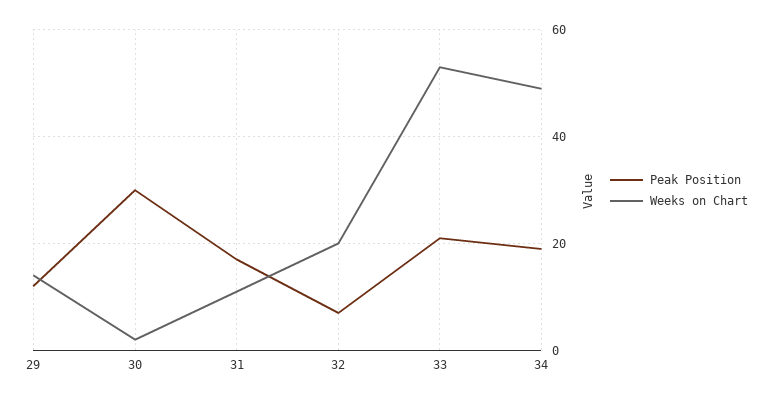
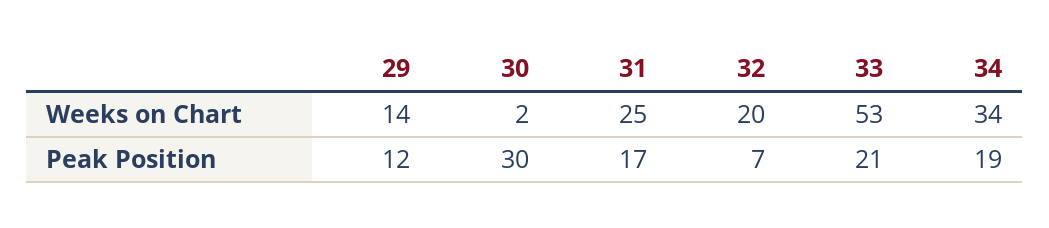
  {
    "Peak Position": {
      "29": 12,
      "30": 30,
      "31": 17,
      "32": 7,
      "33": 21,
      "34": 19
    },
    "Weeks on Chart": {
      "29": 14,
      "30": 2,
-     "31": 10,
+     "31": 25,
      "32": 20,
      "33": 53,
-     "34": 50
+     "34": 34
    }
  }

